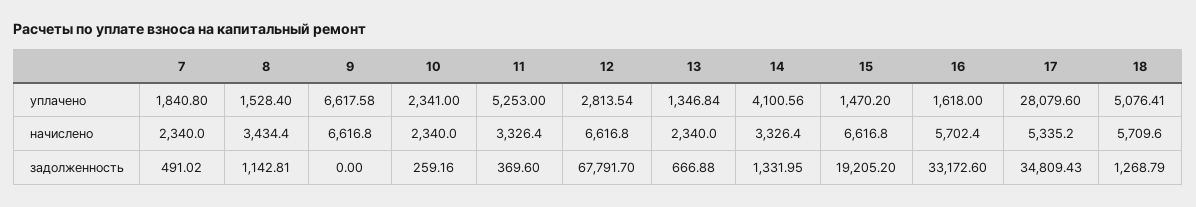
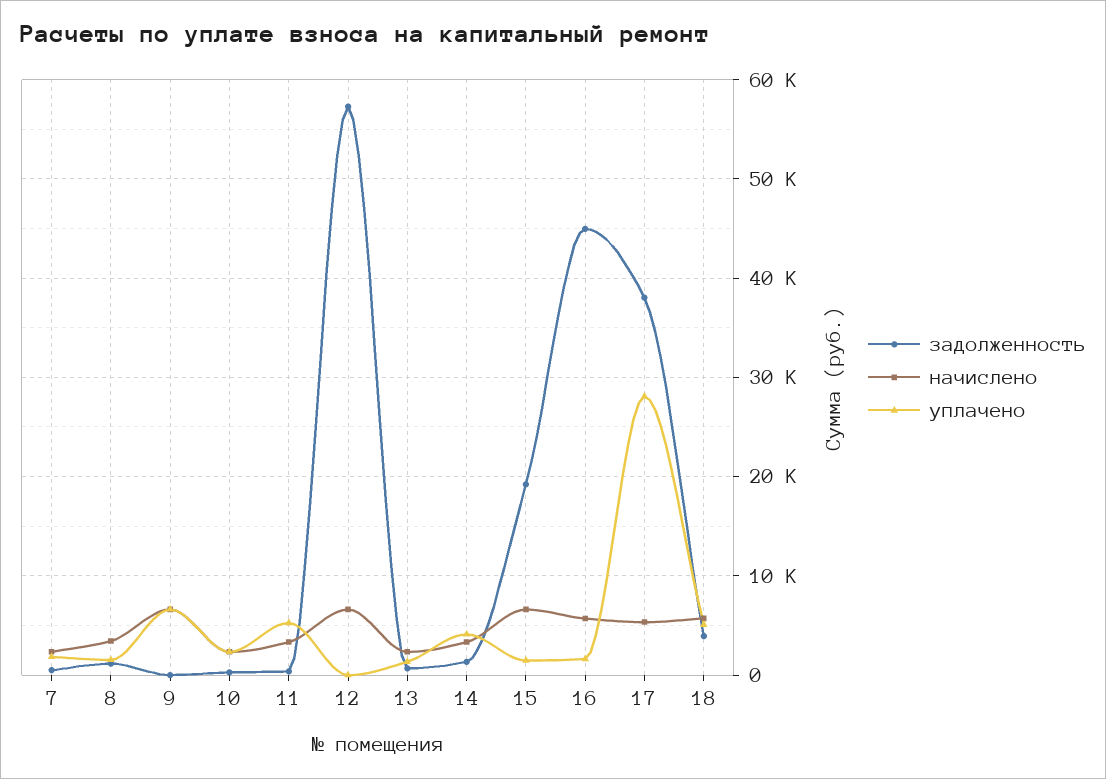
  {
    "уплачено": {
      "7": 1840.8,
      "8": 1528.4,
      "9": 6617.58,
      "10": 2341,
      "11": 5253,
-     "12": 2813.54,
+     "12": 0,
      "13": 1346.84,
      "14": 4100.56,
      "15": 1470.2,
      "16": 1618,
      "17": 28079.6,
      "18": 5076.41
    },
    "начислено": {
      "7": 2340,
      "8": 3434.4,
      "9": 6616.8,
      "10": 2340,
      "11": 3326.4,
      "12": 6616.8,
      "13": 2340,
      "14": 3326.4,
      "15": 6616.8,
      "16": 5702.4,
      "17": 5335.2,
      "18": 5709.6
    },
    "задолженность": {
      "7": 491.02,
      "8": 1142.81,
      "9": 0,
      "10": 259.16,
      "11": 369.6,
-     "12": 67791.7,
+     "12": 57000,
      "13": 666.88,
      "14": 1331.95,
      "15": 19205.2,
-     "16": 33172.6,
+     "16": 45000,
-     "17": 34809.43,
+     "17": 38000,
-     "18": 1268.79
+     "18": 4000
    }
  }

